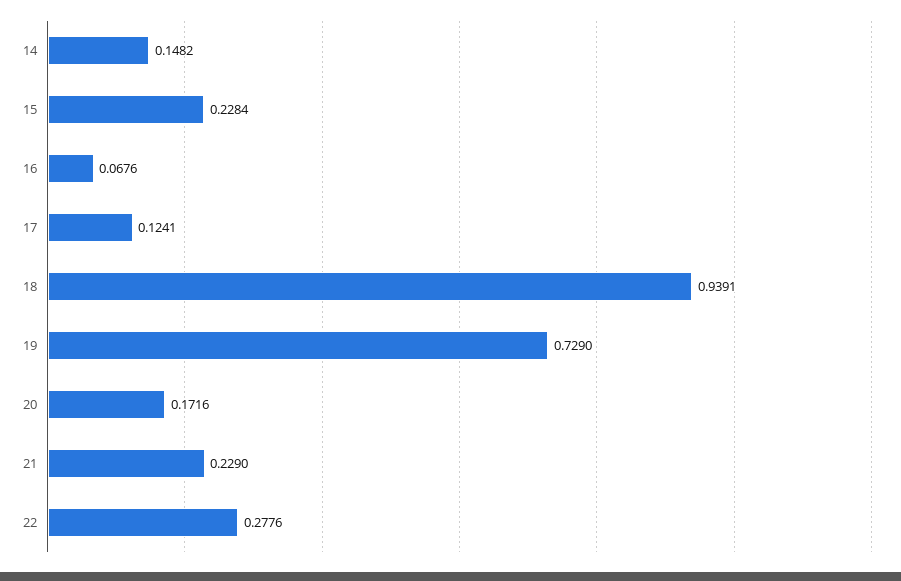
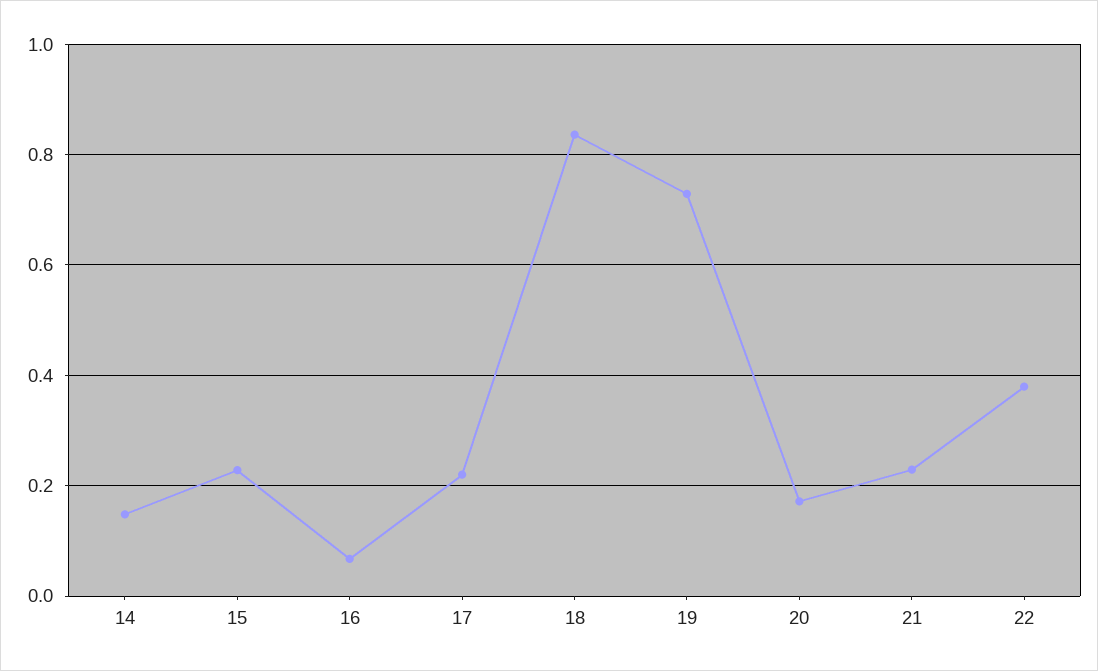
  {
    "14": 0.1482,
    "15": 0.2284,
    "16": 0.0676,
-   "17": 0.1241,
+   "17": 0.22,
-   "18": 0.9391,
+   "18": 0.84,
    "19": 0.729,
    "20": 0.1716,
    "21": 0.229,
-   "22": 0.2776
+   "22": 0.38
  }

